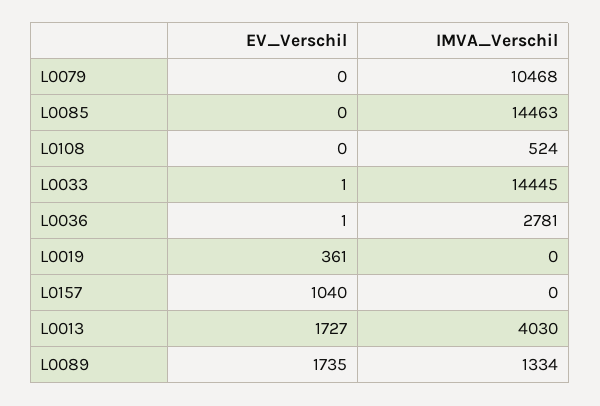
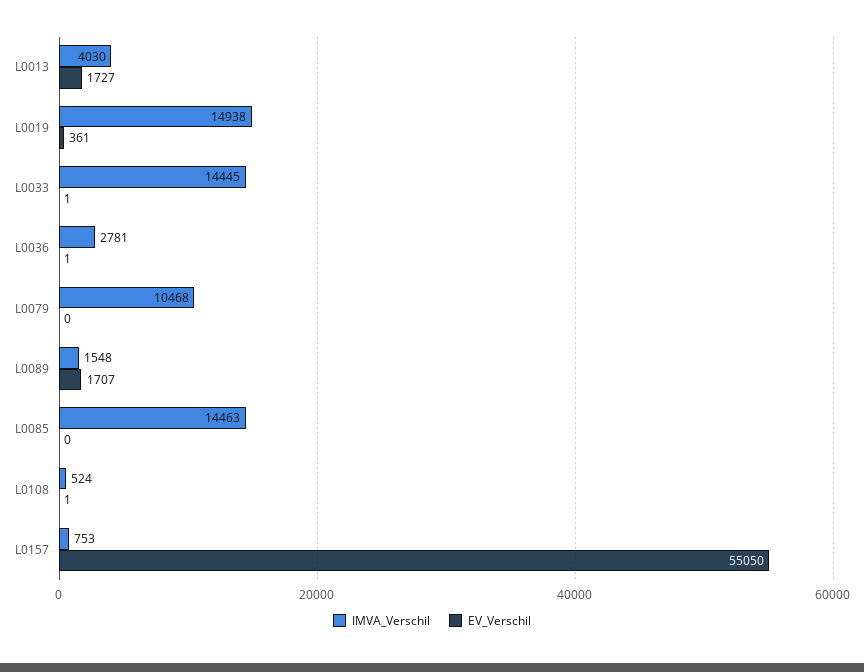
  {
    "EV_Verschil": {
      "L0079": 0,
      "L0085": 0,
-     "L0108": 0,
+     "L0108": 1,
      "L0033": 1,
      "L0036": 1,
      "L0019": 361,
-     "L0157": 1040,
+     "L0157": 55050,
      "L0013": 1727,
-     "L0089": 1735
+     "L0089": 1707
    },
    "IMVA_Verschil": {
      "L0079": 10468,
      "L0085": 14463,
      "L0108": 524,
      "L0033": 14445,
      "L0036": 2781,
-     "L0019": 0,
+     "L0019": 14938,
-     "L0157": 0,
+     "L0157": 753,
      "L0013": 4030,
-     "L0089": 1334
+     "L0089": 1548
    }
  }

